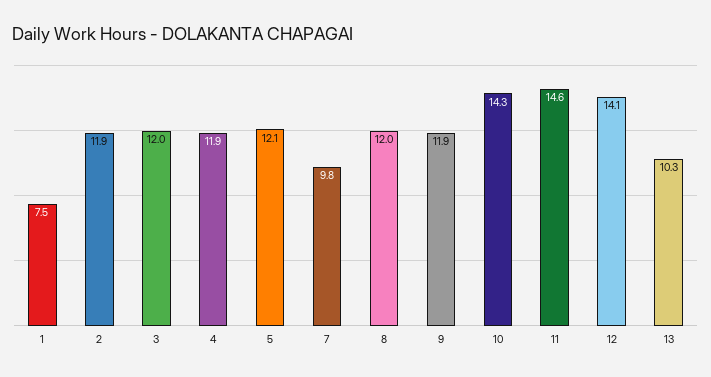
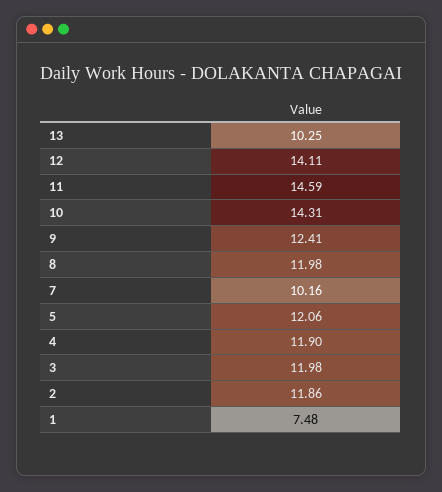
  {
    "1": 7.48,
    "2": 11.86,
    "3": 11.98,
    "4": 11.9,
    "5": 12.06,
-   "7": 9.8,
+   "7": 10.16,
    "8": 11.98,
-   "9": 11.9,
+   "9": 12.41,
    "10": 14.31,
    "11": 14.59,
    "12": 14.11,
    "13": 10.25
  }

